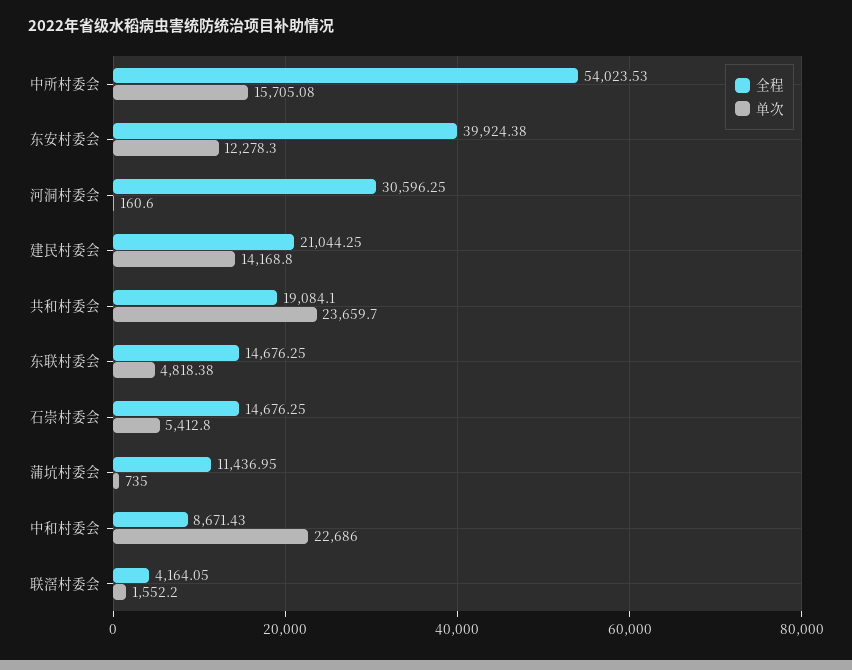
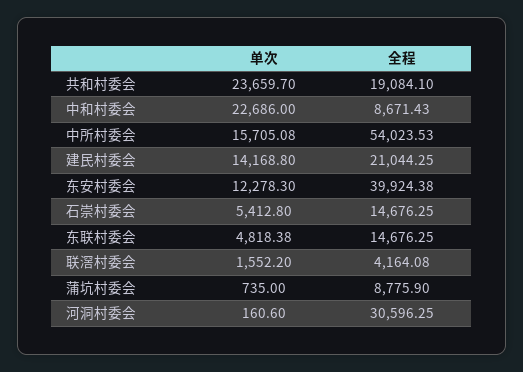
  {
    "全程": {
      "中所村委会": 54023.53,
      "东安村委会": 39924.38,
      "河洞村委会": 30596.25,
      "建民村委会": 21044.25,
      "共和村委会": 19084.1,
      "东联村委会": 14676.25,
      "石崇村委会": 14676.25,
-     "蒲坑村委会": 11436.95,
+     "蒲坑村委会": 8775.9,
      "中和村委会": 8671.43,
-     "联滘村委会": 4164.05
+     "联滘村委会": 4164.08
    },
    "单次": {
      "中所村委会": 15705.08,
      "东安村委会": 12278.3,
      "河洞村委会": 160.6,
      "建民村委会": 14168.8,
      "共和村委会": 23659.7,
      "东联村委会": 4818.38,
      "石崇村委会": 5412.8,
      "蒲坑村委会": 735,
      "中和村委会": 22686,
      "联滘村委会": 1552.2
    }
  }

